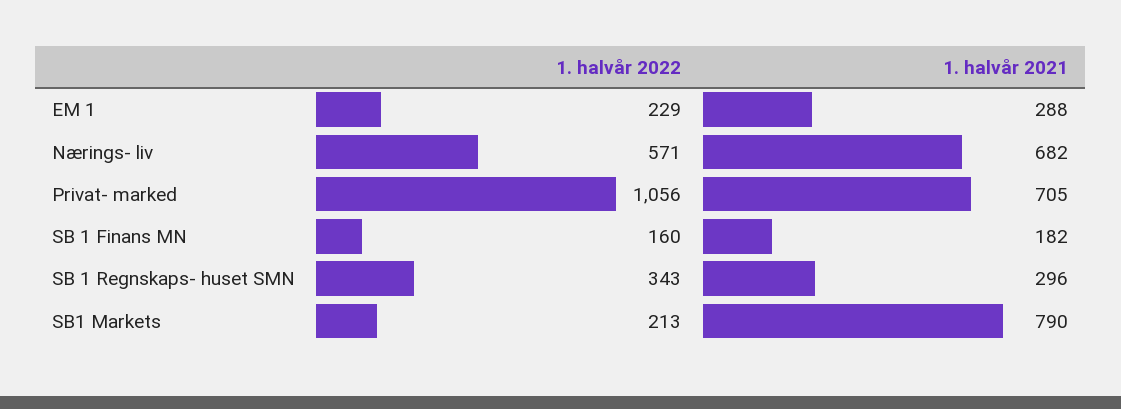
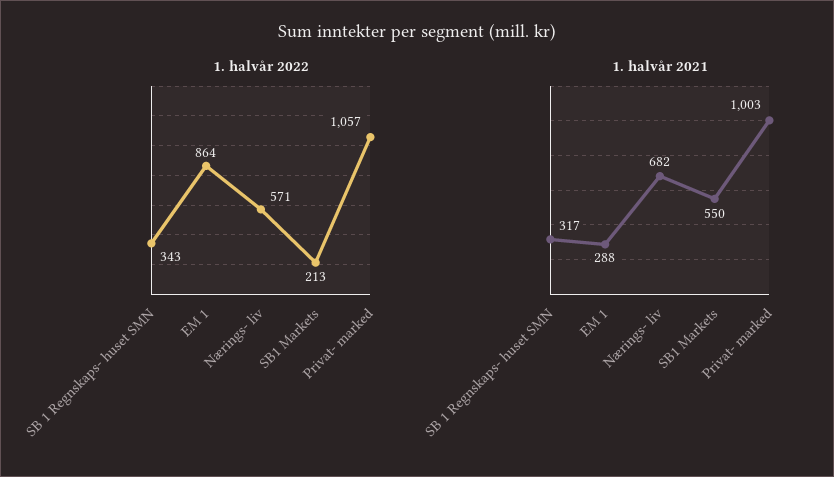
  {
    "1. halvår 2022": {
-     "EM 1": 229,
+     "EM 1": 864,
      "Nærings- liv": 571,
-     "Privat- marked": 1056,
+     "Privat- marked": 1057,
-     "SB 1 Finans MN": 160,
      "SB 1 Regnskaps- huset SMN": 343,
      "SB1 Markets": 213
    },
    "1. halvår 2021": {
      "EM 1": 288,
      "Nærings- liv": 682,
-     "Privat- marked": 705,
+     "Privat- marked": 1003,
-     "SB 1 Finans MN": 182,
-     "SB 1 Regnskaps- huset SMN": 296,
+     "SB 1 Regnskaps- huset SMN": 317,
-     "SB1 Markets": 790
+     "SB1 Markets": 550
    }
  }

